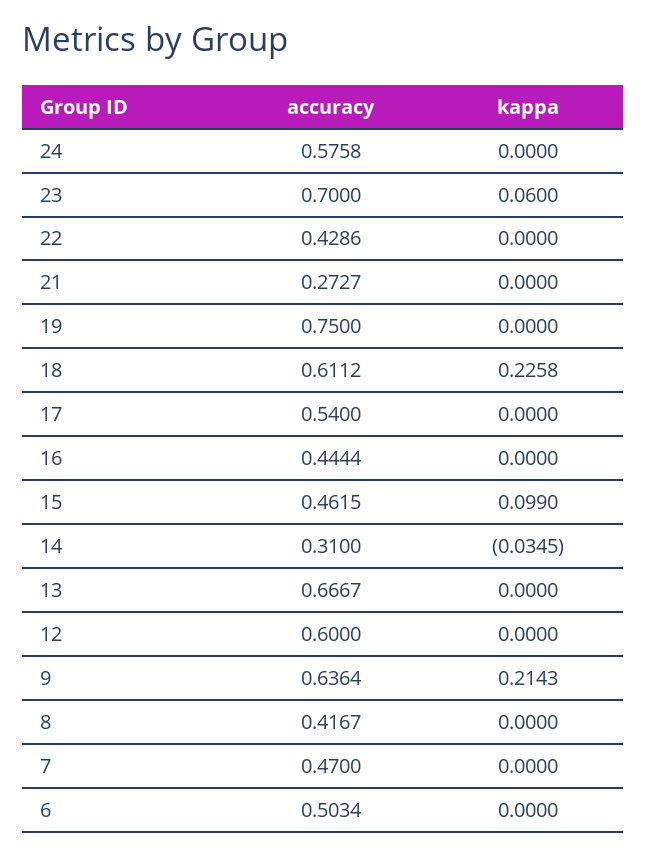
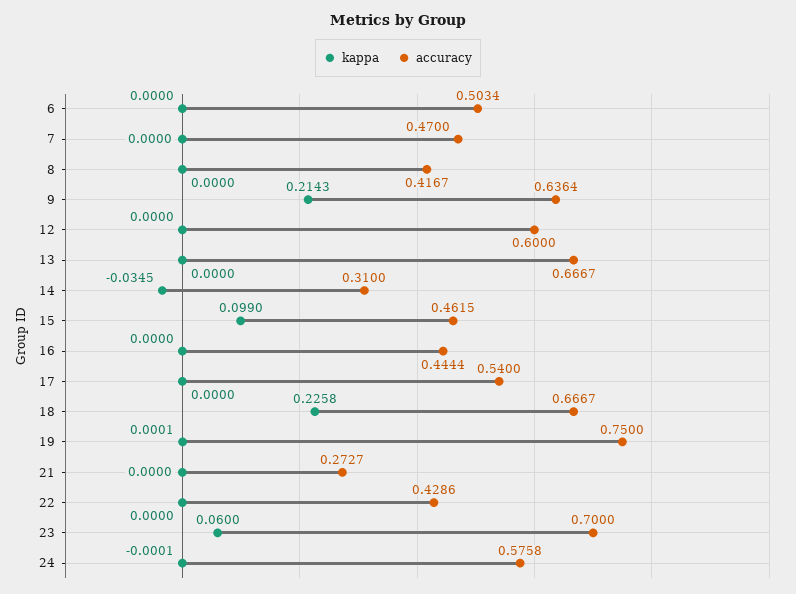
  {
    "accuracy": {
      "24": 0.5758,
      "23": 0.7,
      "22": 0.4286,
      "21": 0.2727,
      "19": 0.75,
-     "18": 0.6112,
+     "18": 0.6667,
      "17": 0.54,
      "16": 0.4444,
      "15": 0.4615,
      "14": 0.31,
      "13": 0.6667,
      "12": 0.6,
      "9": 0.6364,
      "8": 0.4167,
      "7": 0.47,
      "6": 0.5034
    },
    "kappa": {
-     "24": 0,
+     "24": -0.0001,
      "23": 0.06,
      "22": 0,
      "21": 0,
-     "19": 0,
+     "19": 0.0001,
      "18": 0.2258,
      "17": 0,
      "16": 0,
      "15": 0.099,
      "14": -0.0345,
      "13": 0,
      "12": 0,
      "9": 0.2143,
      "8": 0,
      "7": 0,
      "6": 0
    }
  }

